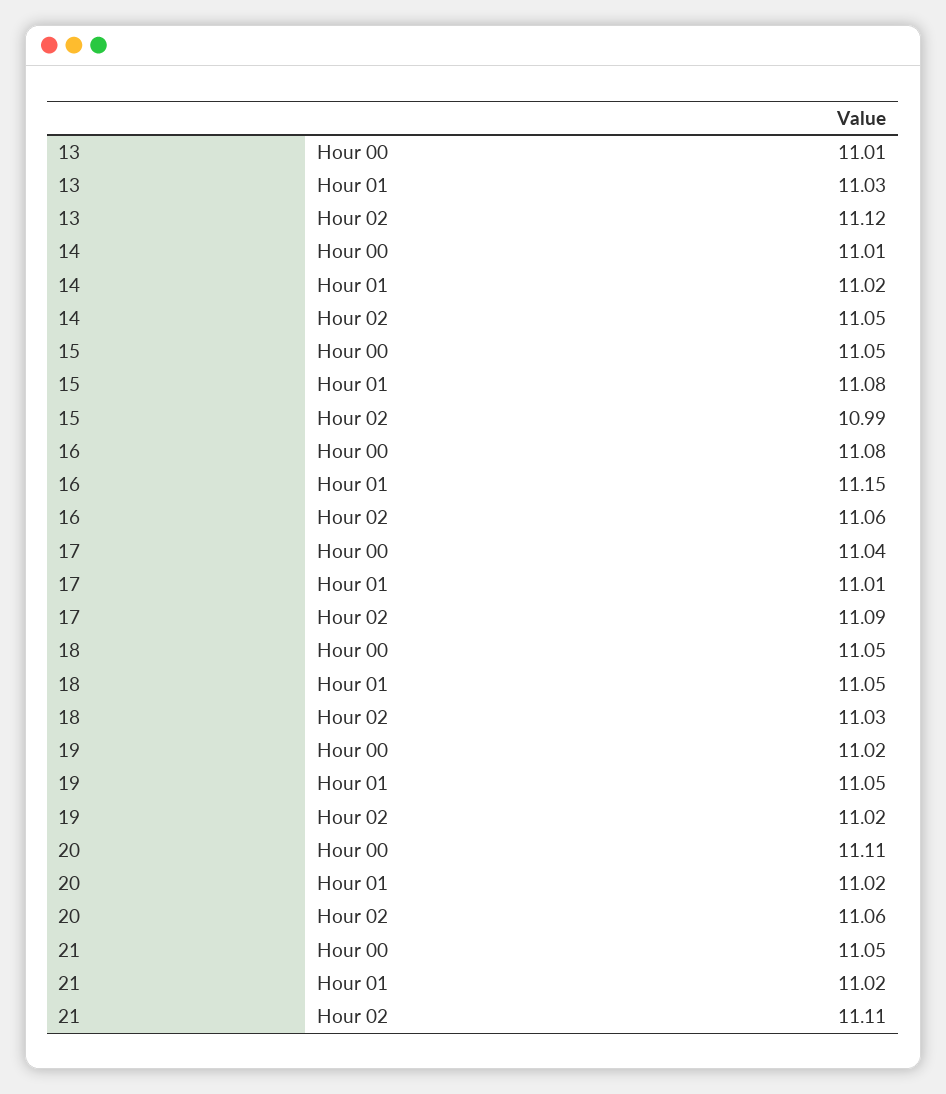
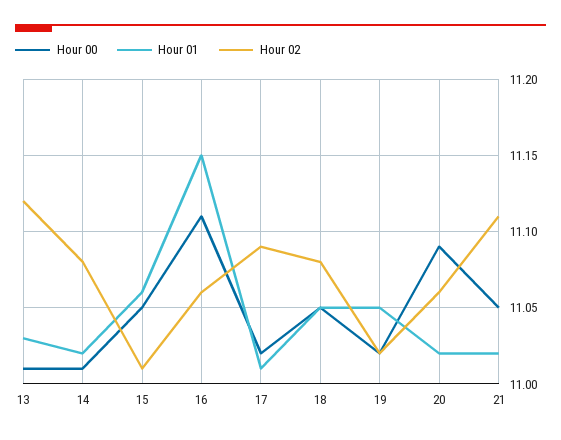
  {
    "Hour 00": {
      "13": 11.01,
      "14": 11.01,
      "15": 11.05,
-     "16": 11.08,
+     "16": 11.11,
-     "17": 11.04,
+     "17": 11.02,
      "18": 11.05,
      "19": 11.02,
-     "20": 11.11,
+     "20": 11.09,
      "21": 11.05
    },
    "Hour 01": {
      "13": 11.03,
      "14": 11.02,
-     "15": 11.08,
+     "15": 11.06,
      "16": 11.15,
      "17": 11.01,
      "18": 11.05,
      "19": 11.05,
      "20": 11.02,
      "21": 11.02
    },
    "Hour 02": {
      "13": 11.12,
-     "14": 11.05,
+     "14": 11.08,
-     "15": 10.99,
+     "15": 11.01,
      "16": 11.06,
      "17": 11.09,
-     "18": 11.03,
+     "18": 11.08,
      "19": 11.02,
      "20": 11.06,
      "21": 11.11
    }
  }

